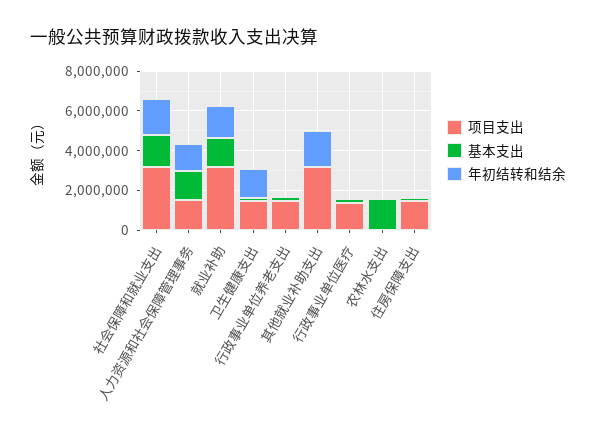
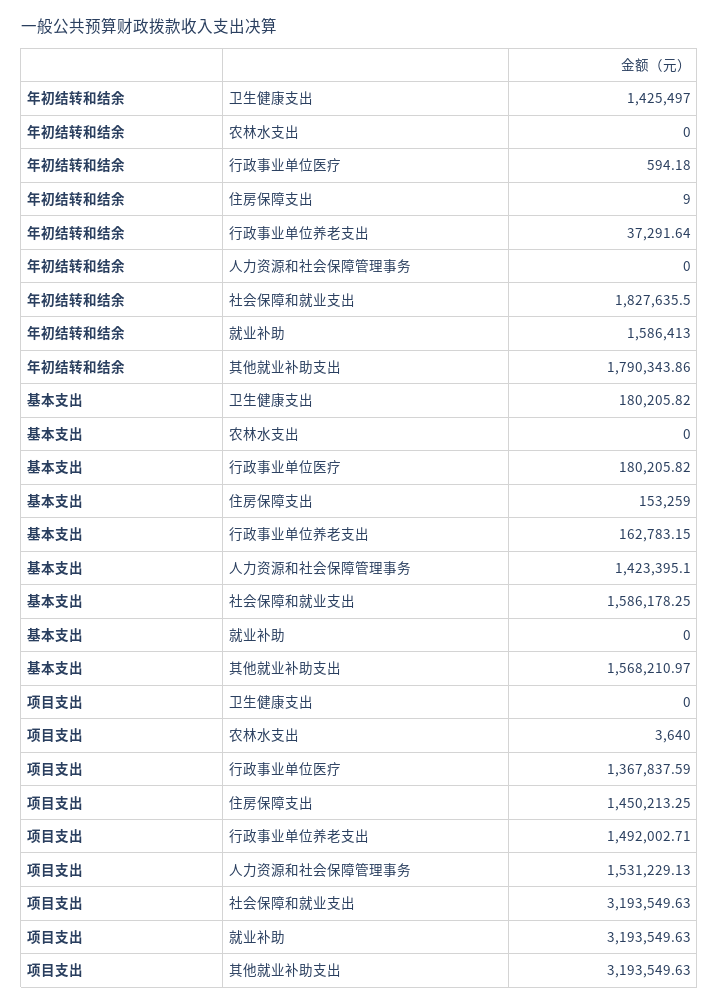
  {
    "项目支出": {
      "社会保障和就业支出": 3193549.63,
      "人力资源和社会保障管理事务": 1531229.13,
      "就业补助": 3193549.63,
-     "卫生健康支出": 1500000,
+     "卫生健康支出": 0,
      "行政事业单位养老支出": 1492002.71,
      "其他就业补助支出": 3193549.63,
      "行政事业单位医疗": 1367837.59,
      "农林水支出": 3640,
      "住房保障支出": 1450213.25
    },
    "基本支出": {
      "社会保障和就业支出": 1586178.25,
      "人力资源和社会保障管理事务": 1423395.1,
-     "就业补助": 1500000,
+     "就业补助": 0,
      "卫生健康支出": 180205.82,
      "行政事业单位养老支出": 162783.15,
-     "其他就业补助支出": 0,
+     "其他就业补助支出": 1568210.97,
      "行政事业单位医疗": 180205.82,
-     "农林水支出": 1500000,
+     "农林水支出": 0,
      "住房保障支出": 153259
    },
    "年初结转和结余": {
      "社会保障和就业支出": 1827635.5,
-     "人力资源和社会保障管理事务": 1500000,
+     "人力资源和社会保障管理事务": 0,
      "就业补助": 1586413,
      "卫生健康支出": 1425497,
      "行政事业单位养老支出": 37291.64,
      "其他就业补助支出": 1790343.86,
      "行政事业单位医疗": 594.18,
      "农林水支出": 0,
      "住房保障支出": 9
    }
  }

